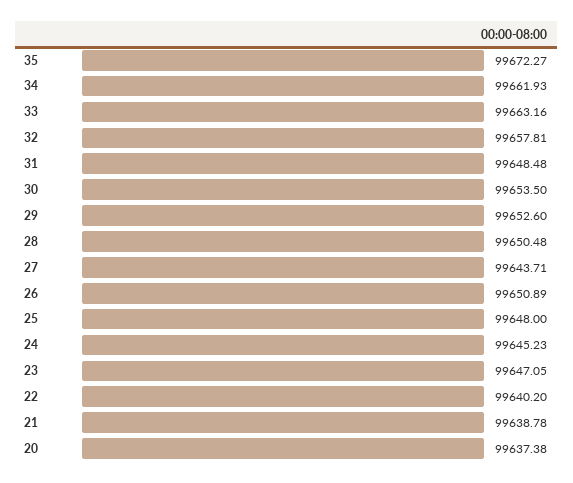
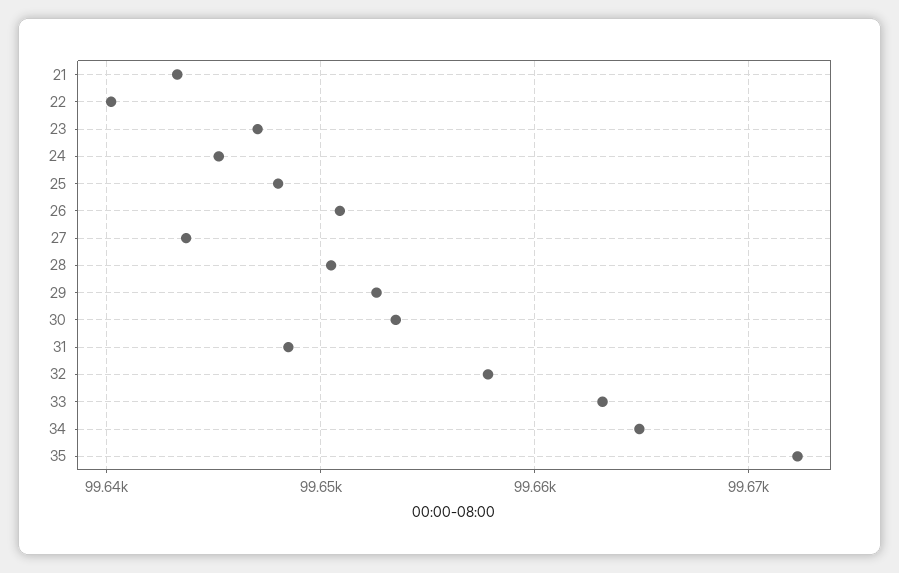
  {
    "35": 99672.27,
-   "34": 99661.93,
+   "34": 99665,
    "33": 99663.16,
    "32": 99657.81,
    "31": 99648.48,
    "30": 99653.5,
    "29": 99652.6,
    "28": 99650.48,
    "27": 99643.71,
    "26": 99650.89,
    "25": 99648,
    "24": 99645.23,
    "23": 99647.05,
    "22": 99640.2,
-   "21": 99638.78,
+   "21": 99643
-   "20": 99637.38
  }

